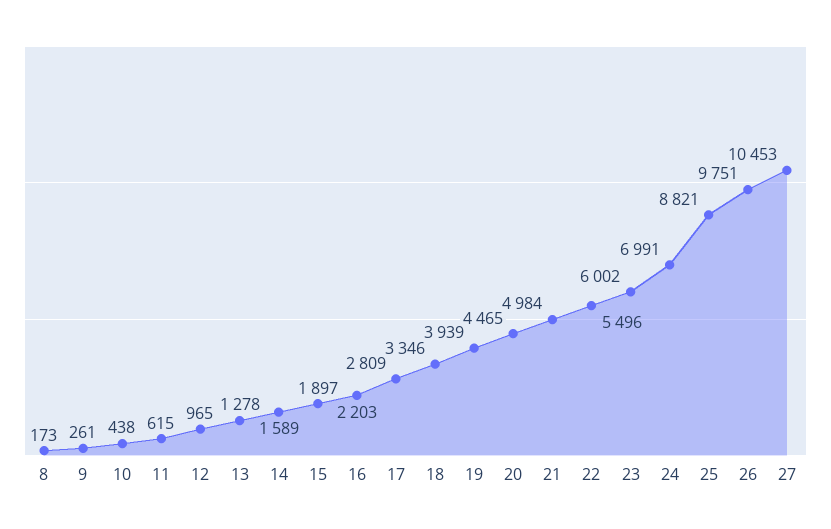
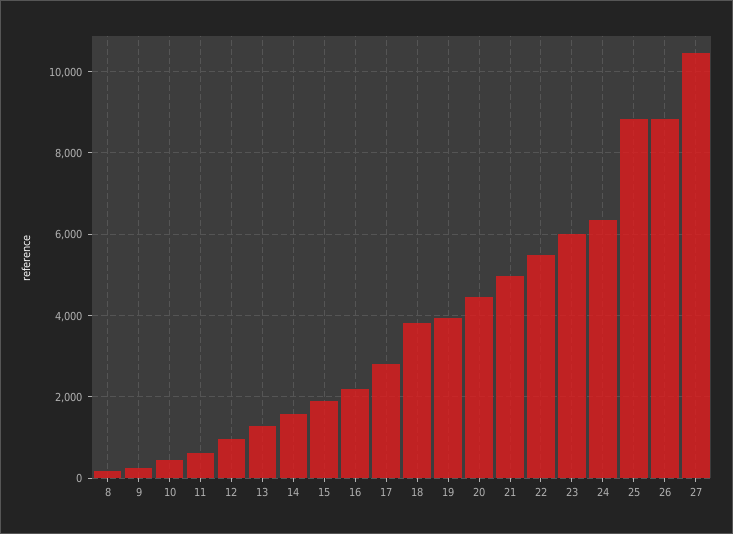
  {
    "8": 173,
    "9": 261,
    "10": 438,
    "11": 615,
    "12": 965,
    "13": 1278,
    "14": 1589,
    "15": 1897,
    "16": 2203,
    "17": 2809,
-   "18": 3346,
+   "18": 3800,
    "19": 3939,
    "20": 4465,
    "21": 4984,
    "22": 5496,
    "23": 6002,
-   "24": 6991,
+   "24": 6400,
    "25": 8821,
-   "26": 9751,
+   "26": 8800,
    "27": 10453
  }

